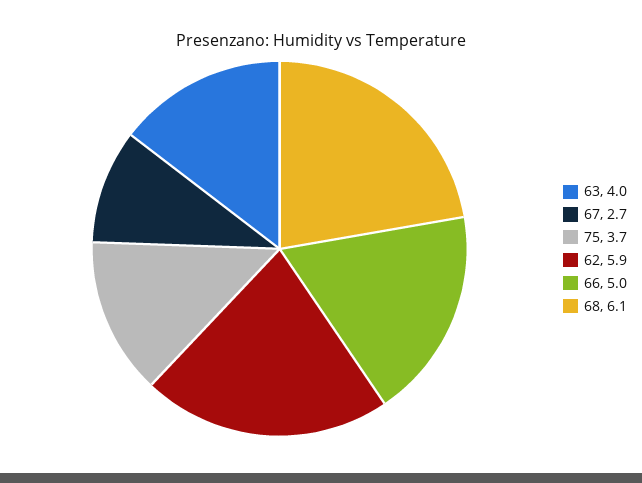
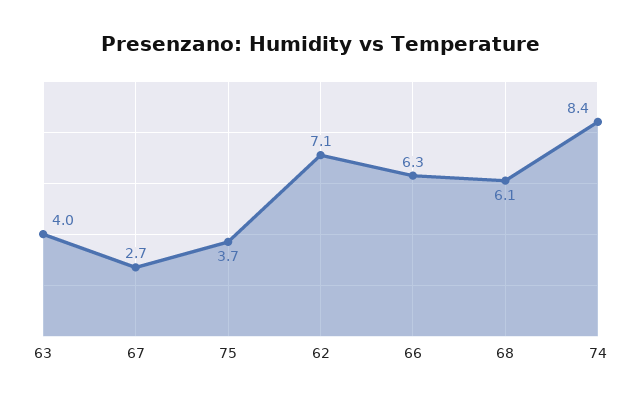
  {
    "63": 4,
    "67": 2.7,
    "75": 3.7,
-   "62": 5.9,
+   "62": 7.1,
-   "66": 5,
+   "66": 6.3,
-   "68": 6.1
+   "68": 6.1,
+   "74": 8.4
  }

